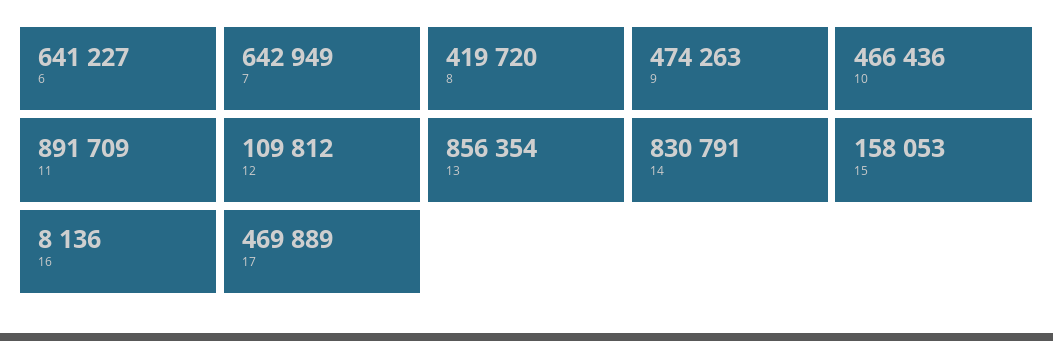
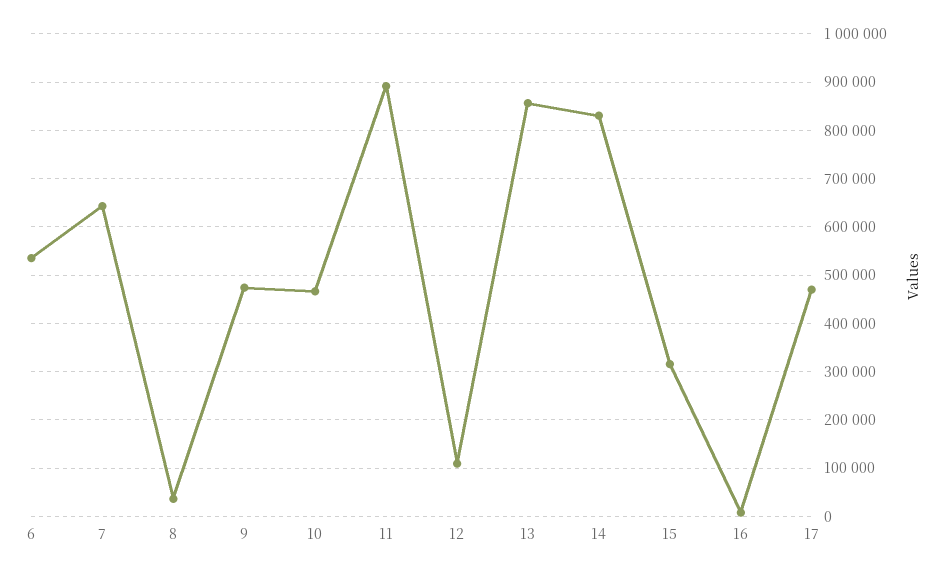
  {
-   "6": 641227,
+   "6": 540000,
    "7": 642949,
-   "8": 419720,
+   "8": 40000,
    "9": 474263,
    "10": 466436,
    "11": 891709,
    "12": 109812,
    "13": 856354,
    "14": 830791,
-   "15": 158053,
+   "15": 320000,
    "16": 8136,
    "17": 469889
  }

